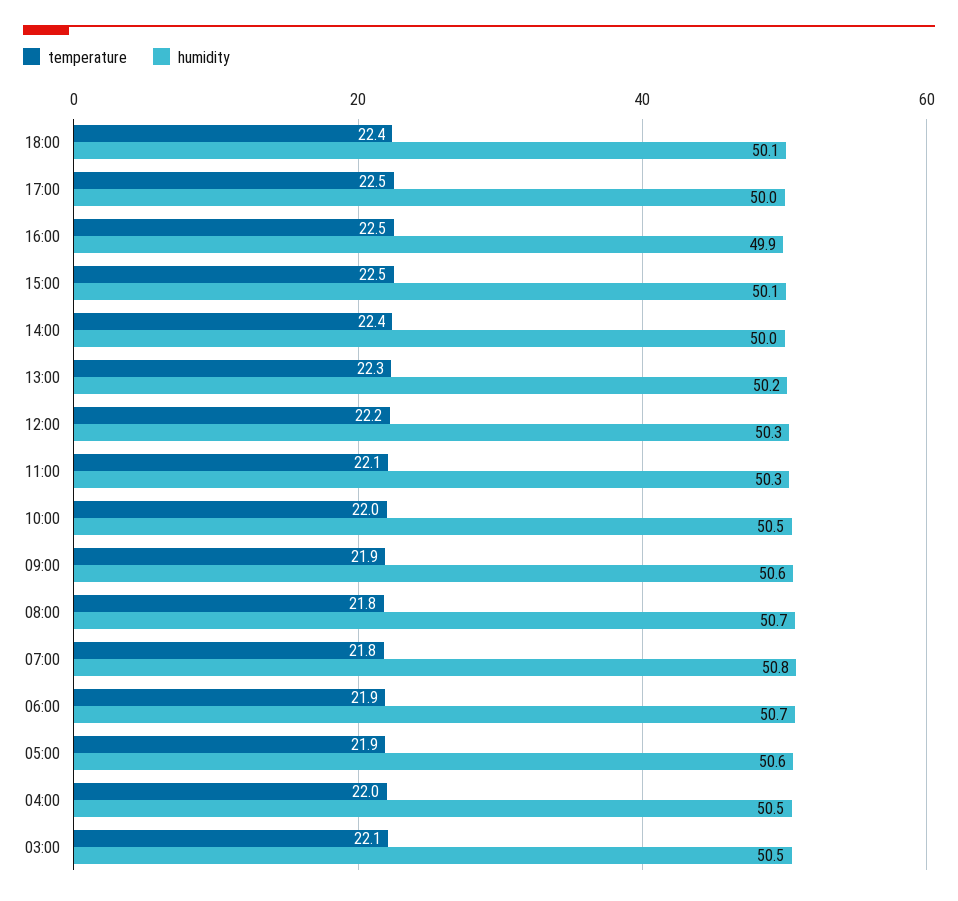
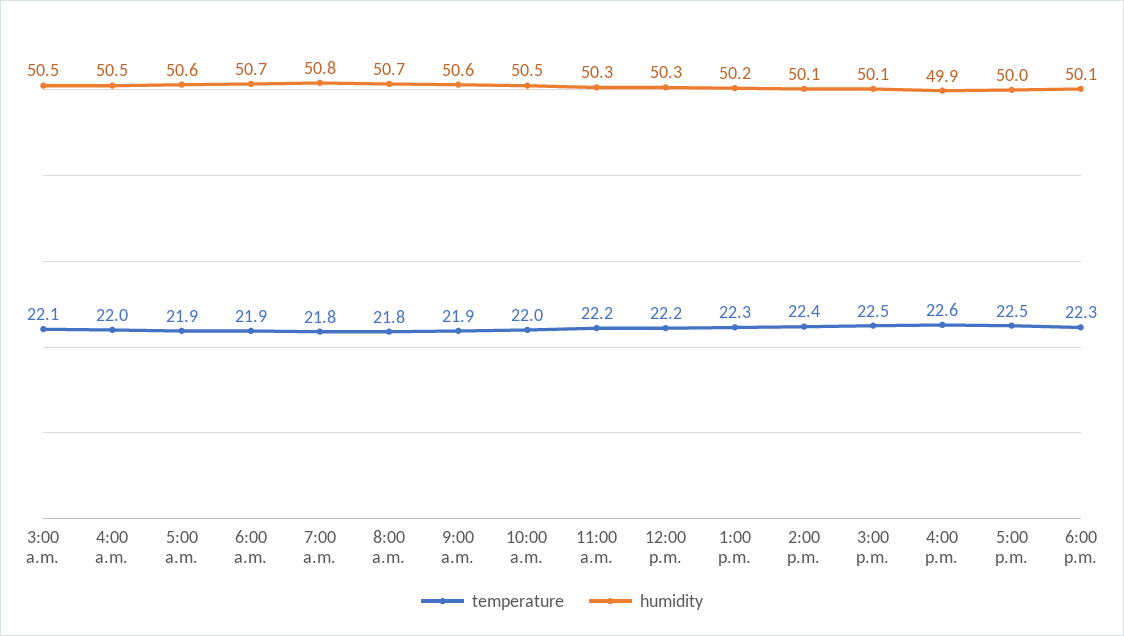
  {
    "temperature": {
-     "18:00": 22.4,
+     "18:00": 22.3,
      "17:00": 22.5,
-     "16:00": 22.5,
+     "16:00": 22.6,
      "15:00": 22.5,
      "14:00": 22.4,
      "13:00": 22.3,
      "12:00": 22.2,
-     "11:00": 22.1,
+     "11:00": 22.2,
      "10:00": 22,
      "09:00": 21.9,
      "08:00": 21.8,
      "07:00": 21.8,
      "06:00": 21.9,
      "05:00": 21.9,
      "04:00": 22,
      "03:00": 22.1
    },
    "humidity": {
      "18:00": 50.1,
      "17:00": 50,
      "16:00": 49.9,
      "15:00": 50.1,
-     "14:00": 50,
+     "14:00": 50.1,
      "13:00": 50.2,
      "12:00": 50.3,
      "11:00": 50.3,
      "10:00": 50.5,
      "09:00": 50.6,
      "08:00": 50.7,
      "07:00": 50.8,
      "06:00": 50.7,
      "05:00": 50.6,
      "04:00": 50.5,
      "03:00": 50.5
    }
  }

